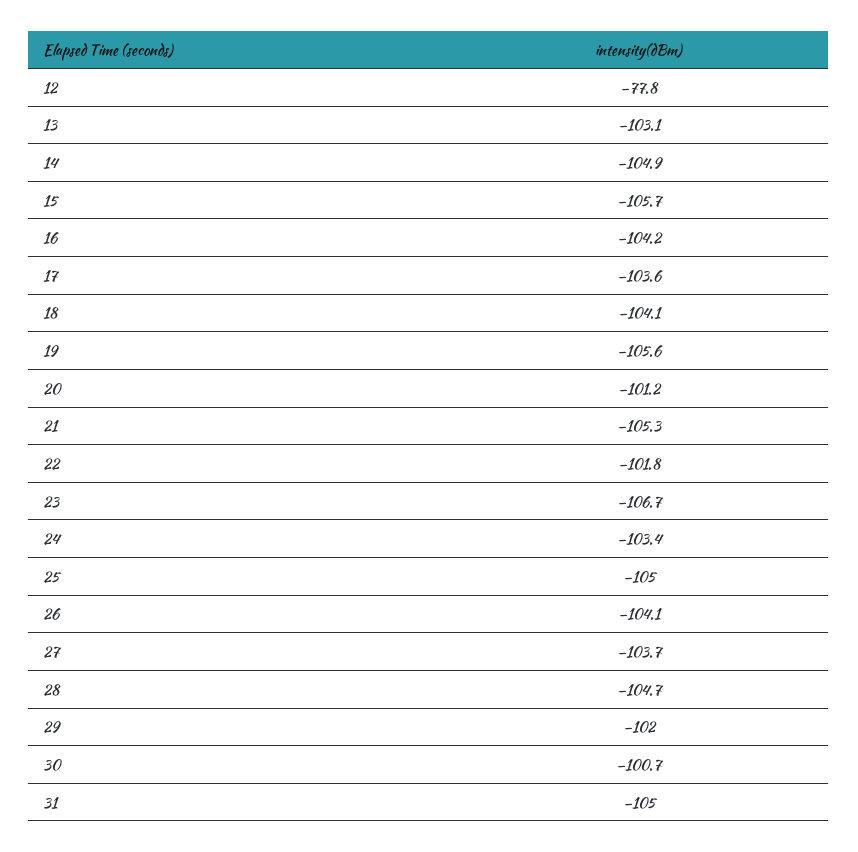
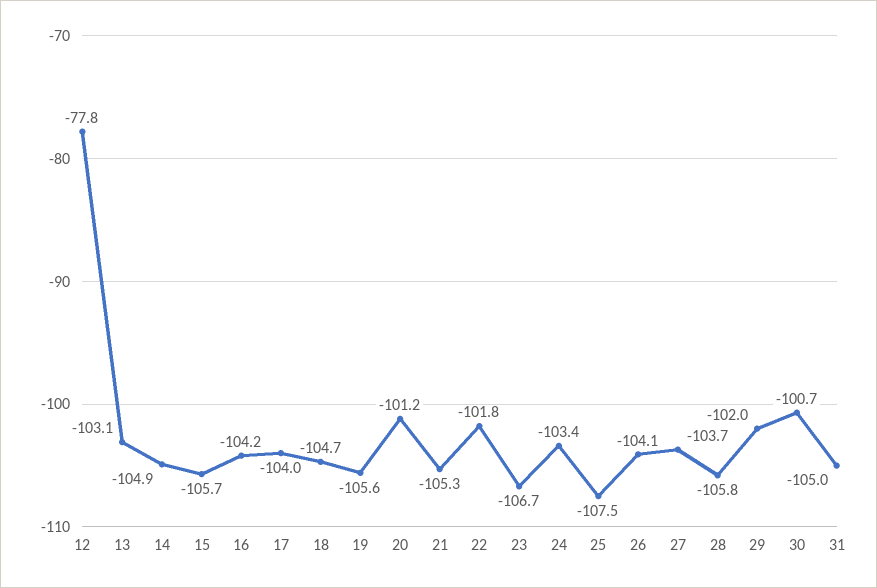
  {
    "12": -77.8,
    "13": -103.1,
    "14": -104.9,
    "15": -105.7,
    "16": -104.2,
-   "17": -103.6,
+   "17": -104,
-   "18": -104.1,
+   "18": -104.7,
    "19": -105.6,
    "20": -101.2,
    "21": -105.3,
    "22": -101.8,
    "23": -106.7,
    "24": -103.4,
-   "25": -105,
+   "25": -107.5,
    "26": -104.1,
    "27": -103.7,
-   "28": -104.7,
+   "28": -105.8,
    "29": -102,
    "30": -100.7,
    "31": -105
  }

